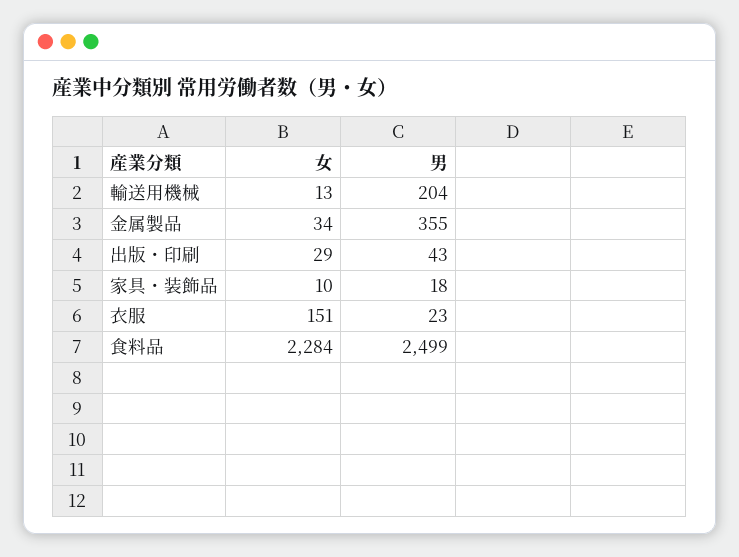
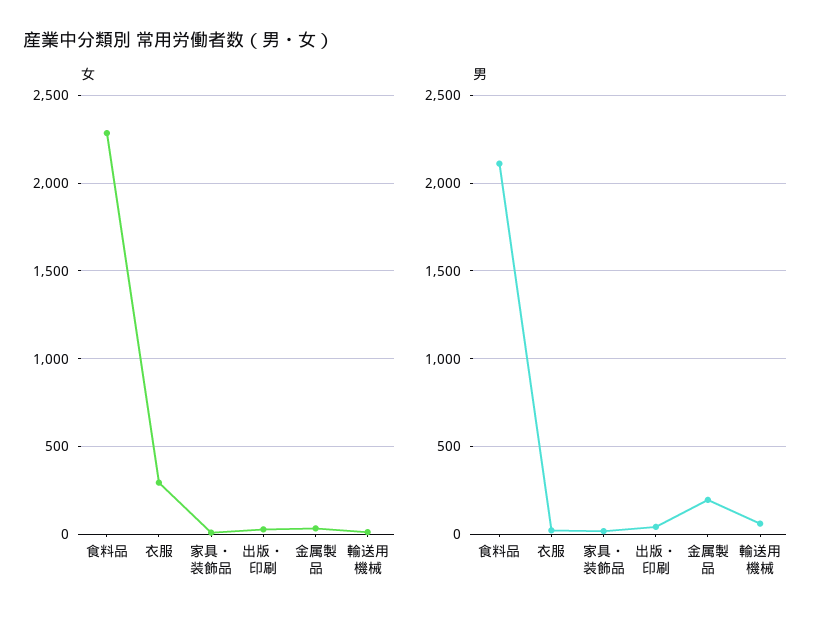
  {
    "女": {
      "輸送用機械": 13,
      "金属製品": 34,
      "出版・印刷": 29,
      "家具・装飾品": 10,
-     "衣服": 151,
+     "衣服": 300,
      "食料品": 2284
    },
    "男": {
-     "輸送用機械": 204,
+     "輸送用機械": 50,
-     "金属製品": 355,
+     "金属製品": 200,
      "出版・印刷": 43,
      "家具・装飾品": 18,
      "衣服": 23,
-     "食料品": 2499
+     "食料品": 2100
    }
  }

